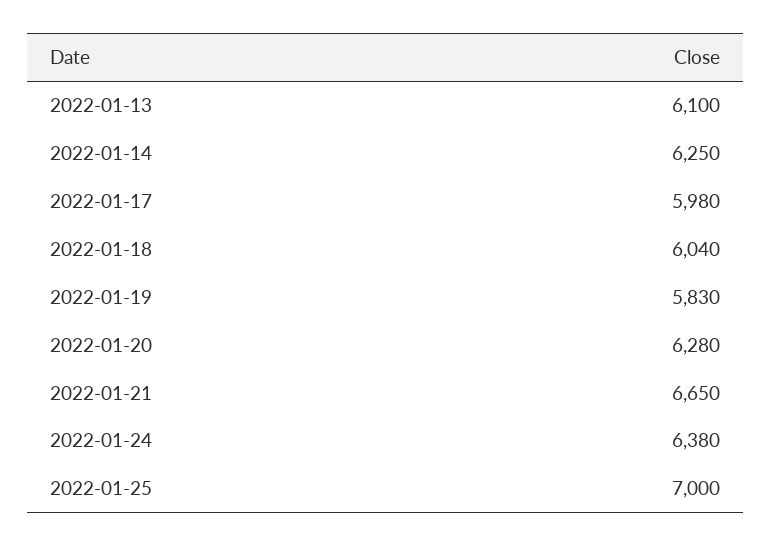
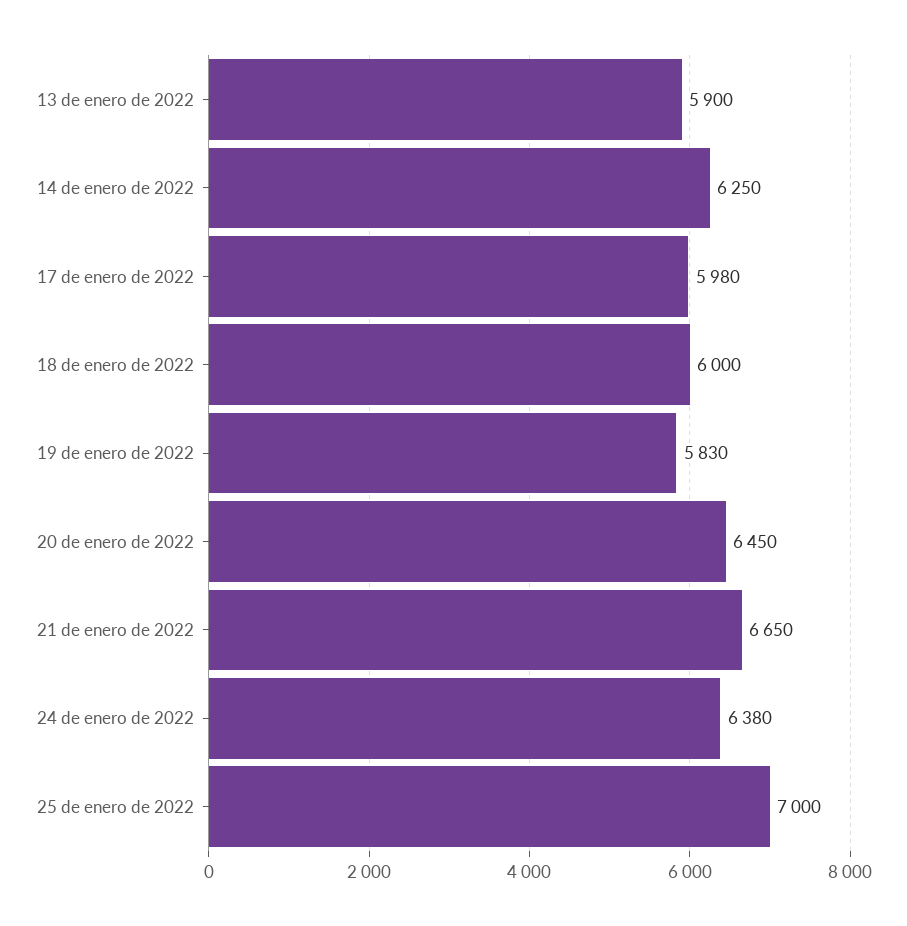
  {
-   "2022-01-13": 6100,
+   "2022-01-13": 5900,
    "2022-01-14": 6250,
    "2022-01-17": 5980,
-   "2022-01-18": 6040,
+   "2022-01-18": 6000,
    "2022-01-19": 5830,
-   "2022-01-20": 6280,
+   "2022-01-20": 6450,
    "2022-01-21": 6650,
    "2022-01-24": 6380,
    "2022-01-25": 7000
  }

